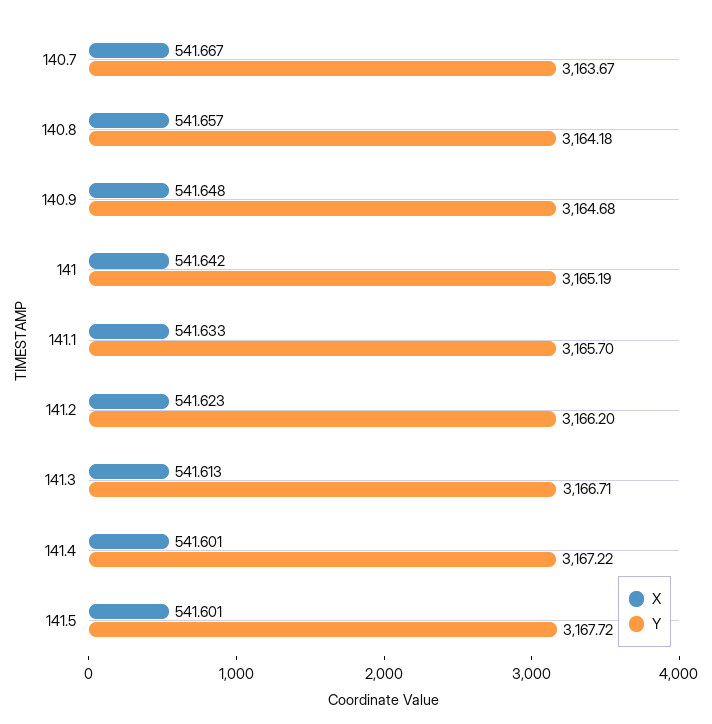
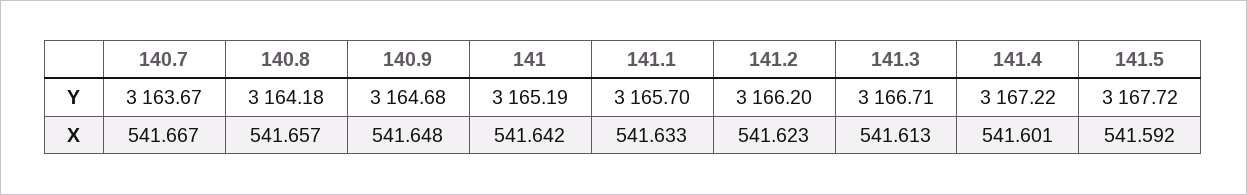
  {
    "X": {
      "140.7": 541.667,
      "140.8": 541.657,
      "140.9": 541.648,
      "141": 541.642,
      "141.1": 541.633,
      "141.2": 541.623,
      "141.3": 541.613,
      "141.4": 541.601,
-     "141.5": 541.601
+     "141.5": 541.592
    },
    "Y": {
      "140.7": 3163.67,
      "140.8": 3164.18,
      "140.9": 3164.68,
      "141": 3165.19,
      "141.1": 3165.7,
      "141.2": 3166.2,
      "141.3": 3166.71,
      "141.4": 3167.22,
      "141.5": 3167.72
    }
  }

